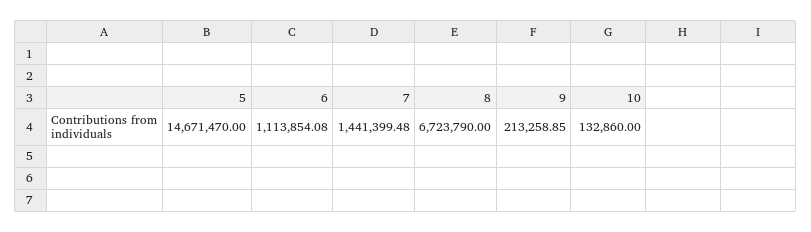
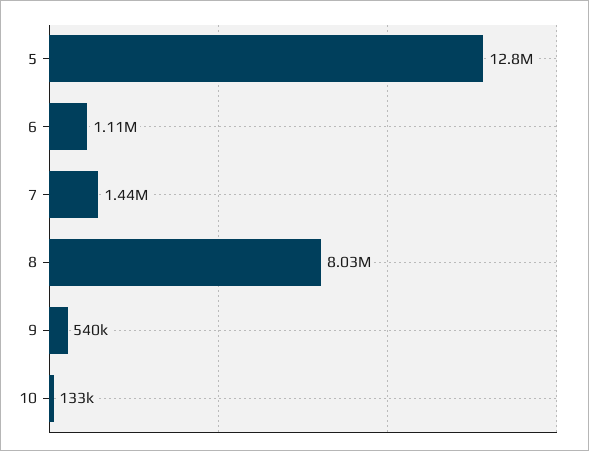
  {
-   "5": 14671470,
+   "5": 12800000,
    "6": 1113854.08,
    "7": 1441399.48,
-   "8": 6723790,
+   "8": 8030000,
-   "9": 213258.85,
+   "9": 540000,
    "10": 132860
  }

